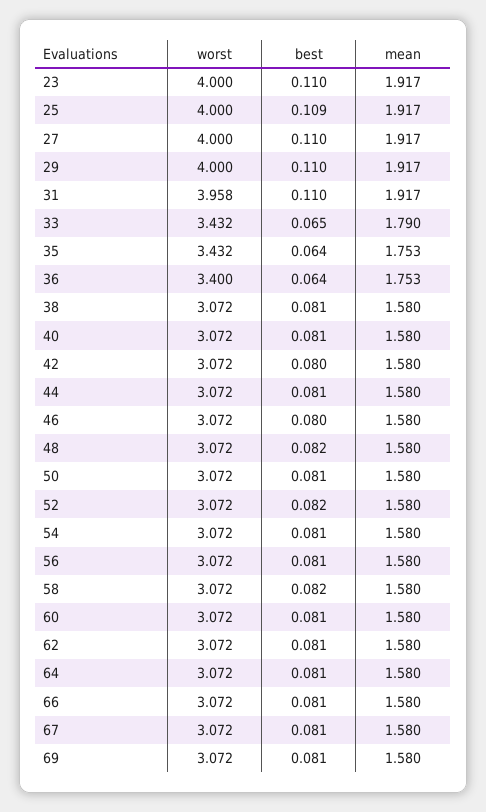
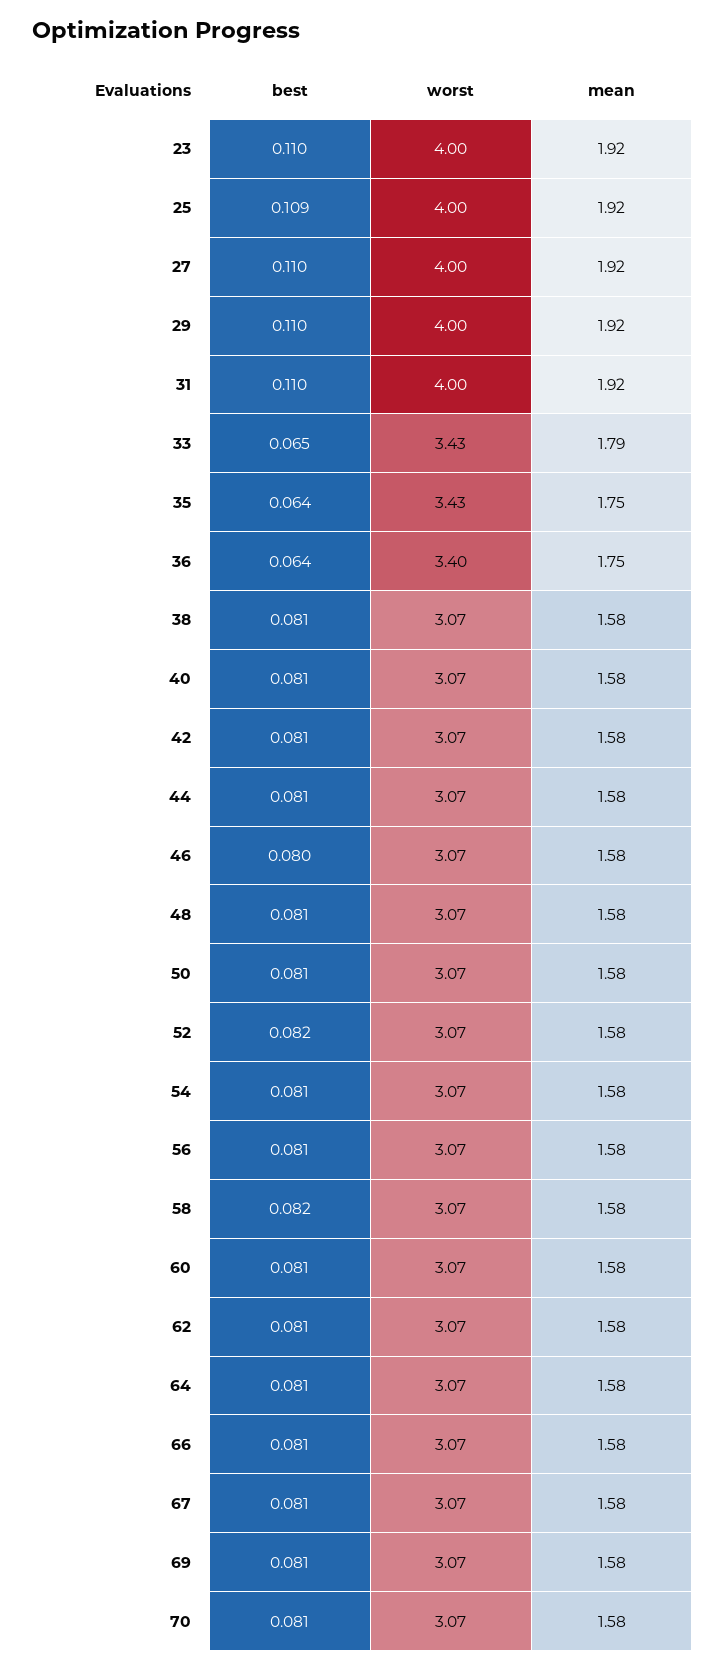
  {
    "worst": {
      "23": 4,
      "25": 4,
      "27": 4,
      "29": 4,
-     "31": 3.958,
+     "31": 4,
      "33": 3.432,
      "35": 3.432,
      "36": 3.4,
      "38": 3.072,
      "40": 3.072,
      "42": 3.072,
      "44": 3.072,
      "46": 3.072,
      "48": 3.072,
      "50": 3.072,
      "52": 3.072,
      "54": 3.072,
      "56": 3.072,
      "58": 3.072,
      "60": 3.072,
      "62": 3.072,
      "64": 3.072,
      "66": 3.072,
      "67": 3.072,
-     "69": 3.072
+     "69": 3.072,
+     "70": 3.07
    },
    "best": {
      "23": 0.11,
      "25": 0.109,
      "27": 0.11,
      "29": 0.11,
      "31": 0.11,
      "33": 0.065,
      "35": 0.064,
      "36": 0.064,
      "38": 0.081,
      "40": 0.081,
-     "42": 0.08,
+     "42": 0.081,
      "44": 0.081,
      "46": 0.08,
-     "48": 0.082,
+     "48": 0.081,
      "50": 0.081,
      "52": 0.082,
      "54": 0.081,
      "56": 0.081,
      "58": 0.082,
      "60": 0.081,
      "62": 0.081,
      "64": 0.081,
      "66": 0.081,
      "67": 0.081,
-     "69": 0.081
+     "69": 0.081,
+     "70": 0.081
    },
    "mean": {
      "23": 1.917,
      "25": 1.917,
      "27": 1.917,
      "29": 1.917,
      "31": 1.917,
      "33": 1.79,
      "35": 1.753,
      "36": 1.753,
      "38": 1.58,
      "40": 1.58,
      "42": 1.58,
      "44": 1.58,
      "46": 1.58,
      "48": 1.58,
      "50": 1.58,
      "52": 1.58,
      "54": 1.58,
      "56": 1.58,
      "58": 1.58,
      "60": 1.58,
      "62": 1.58,
      "64": 1.58,
      "66": 1.58,
      "67": 1.58,
-     "69": 1.58
+     "69": 1.58,
+     "70": 1.58
    }
  }

